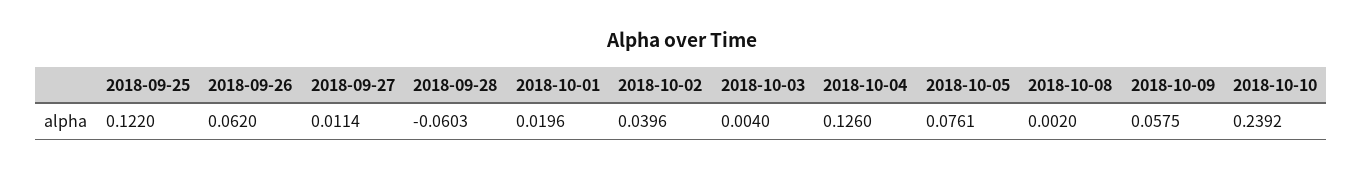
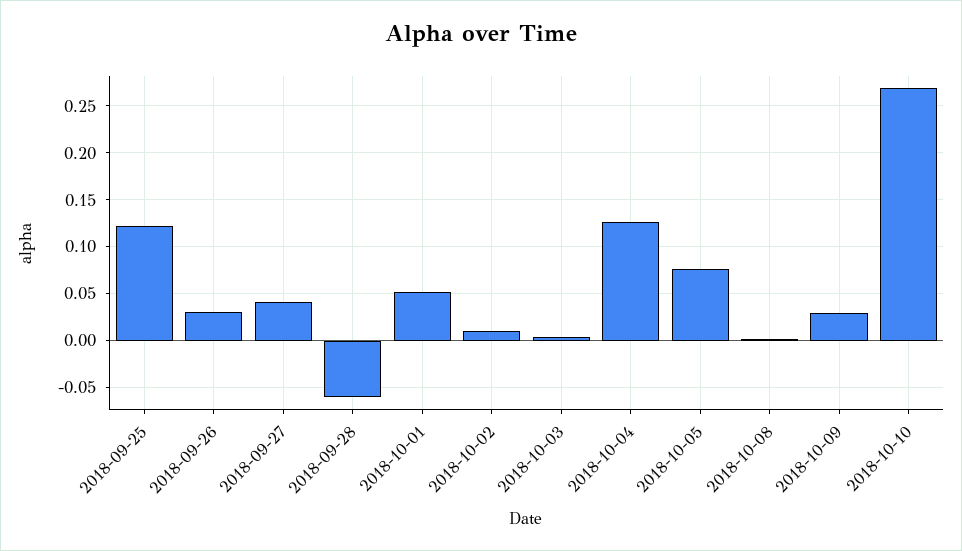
  {
    "2018-09-25": 0.122,
-   "2018-09-26": 0.062,
+   "2018-09-26": 0.03,
-   "2018-09-27": 0.0114,
+   "2018-09-27": 0.04,
    "2018-09-28": -0.0603,
-   "2018-10-01": 0.0196,
+   "2018-10-01": 0.05,
-   "2018-10-02": 0.0396,
+   "2018-10-02": 0.01,
    "2018-10-03": 0.004,
    "2018-10-04": 0.126,
    "2018-10-05": 0.0761,
    "2018-10-08": 0.002,
-   "2018-10-09": 0.0575,
+   "2018-10-09": 0.03,
-   "2018-10-10": 0.2392
+   "2018-10-10": 0.27
  }

